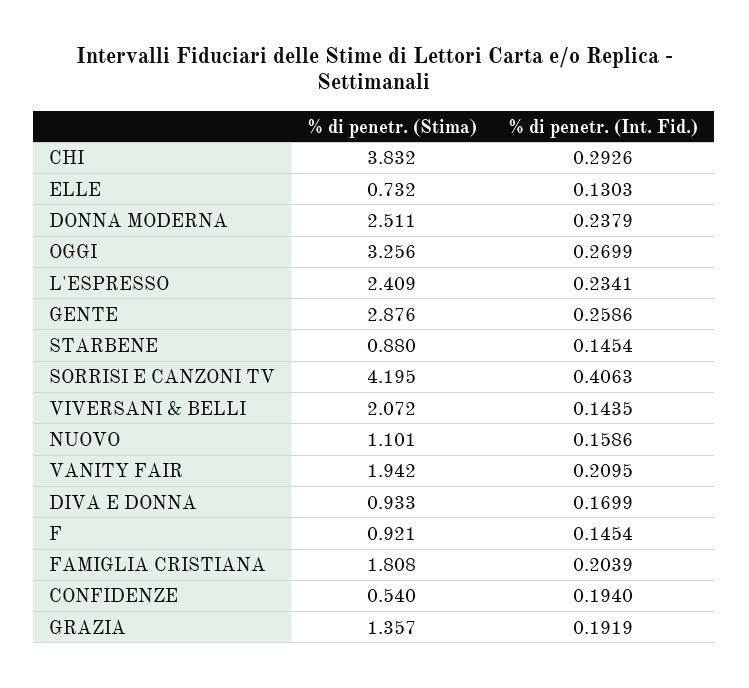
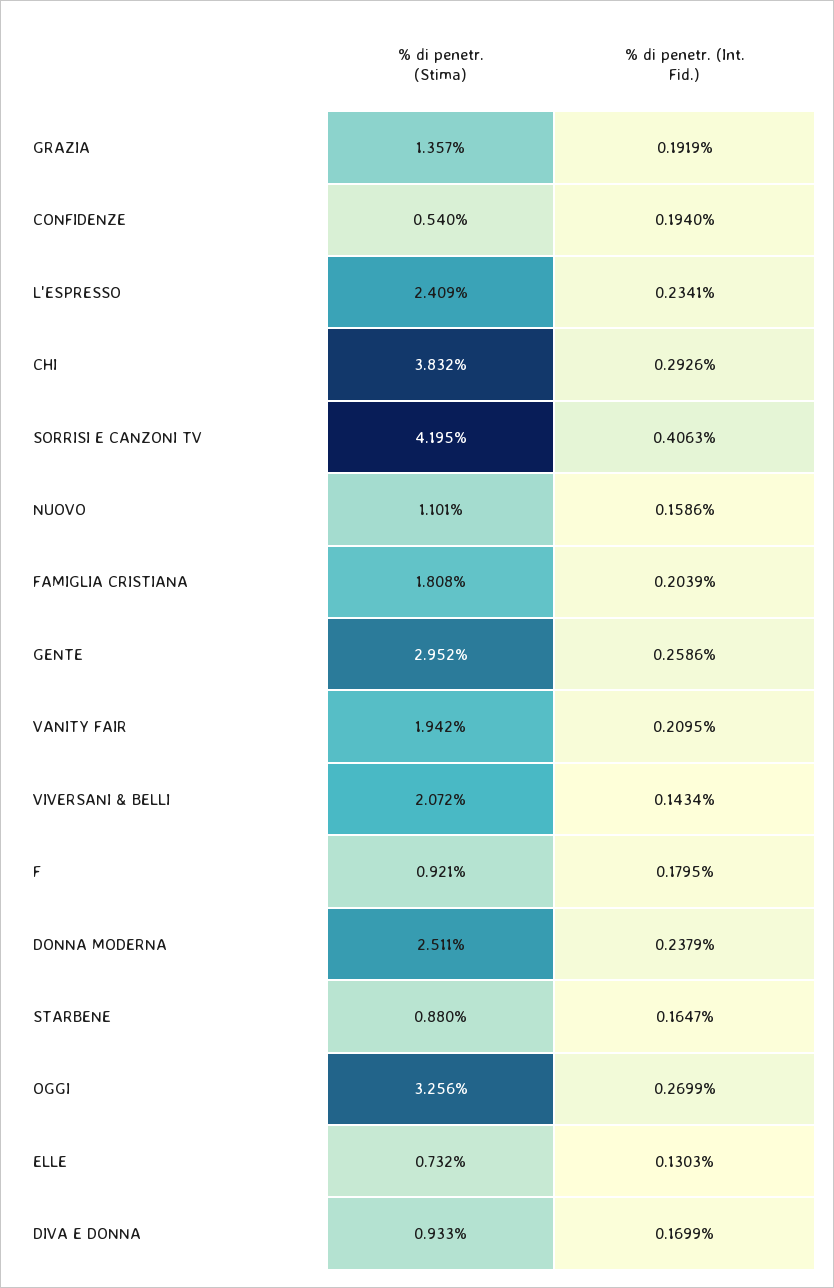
  {
    "% di penetr. (Stima)": {
      "CHI": 3.832,
      "ELLE": 0.732,
      "DONNA MODERNA": 2.511,
      "OGGI": 3.256,
      "L'ESPRESSO": 2.409,
-     "GENTE": 2.876,
+     "GENTE": 2.952,
      "STARBENE": 0.88,
      "SORRISI E CANZONI TV": 4.195,
      "VIVERSANI & BELLI": 2.072,
      "NUOVO": 1.101,
      "VANITY FAIR": 1.942,
      "DIVA E DONNA": 0.933,
      "F": 0.921,
      "FAMIGLIA CRISTIANA": 1.808,
      "CONFIDENZE": 0.54,
      "GRAZIA": 1.357
    },
    "% di penetr. (Int. Fid.)": {
      "CHI": 0.2926,
      "ELLE": 0.1303,
      "DONNA MODERNA": 0.2379,
      "OGGI": 0.2699,
      "L'ESPRESSO": 0.2341,
      "GENTE": 0.2586,
-     "STARBENE": 0.1454,
+     "STARBENE": 0.1647,
      "SORRISI E CANZONI TV": 0.4063,
-     "VIVERSANI & BELLI": 0.1435,
+     "VIVERSANI & BELLI": 0.1434,
      "NUOVO": 0.1586,
      "VANITY FAIR": 0.2095,
      "DIVA E DONNA": 0.1699,
-     "F": 0.1454,
+     "F": 0.1795,
      "FAMIGLIA CRISTIANA": 0.2039,
      "CONFIDENZE": 0.194,
      "GRAZIA": 0.1919
    }
  }

